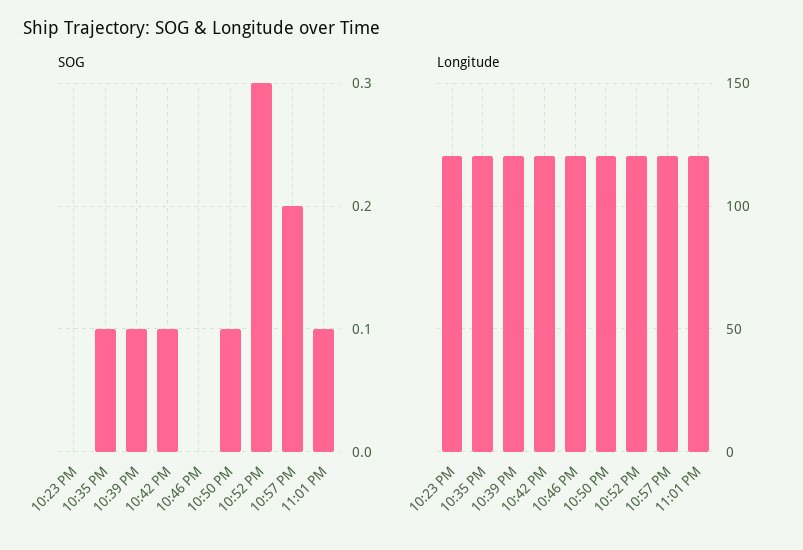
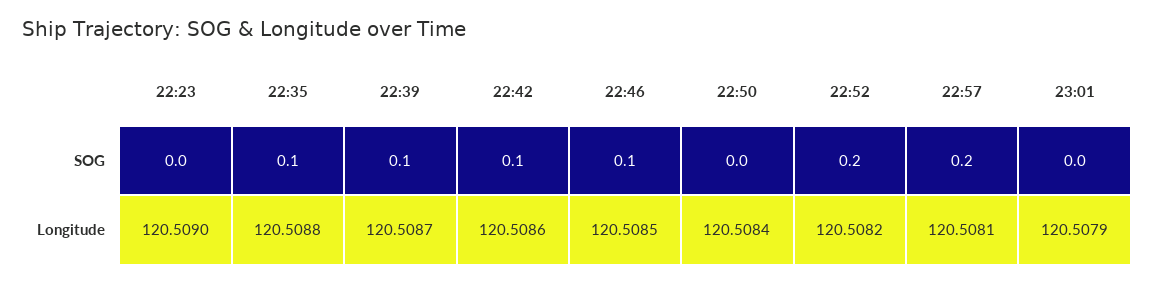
  {
    "SOG": {
      "10:23 PM": 0,
      "10:35 PM": 0.1,
      "10:39 PM": 0.1,
      "10:42 PM": 0.1,
-     "10:46 PM": 0,
+     "10:46 PM": 0.1,
-     "10:50 PM": 0.1,
+     "10:50 PM": 0,
-     "10:52 PM": 0.3,
+     "10:52 PM": 0.2,
      "10:57 PM": 0.2,
-     "11:01 PM": 0.1
+     "11:01 PM": 0
    },
    "Longitude": {
      "10:23 PM": 120.509,
      "10:35 PM": 120.5088,
      "10:39 PM": 120.5087,
      "10:42 PM": 120.5086,
      "10:46 PM": 120.5085,
      "10:50 PM": 120.5084,
      "10:52 PM": 120.5082,
      "10:57 PM": 120.5081,
      "11:01 PM": 120.5079
    }
  }

